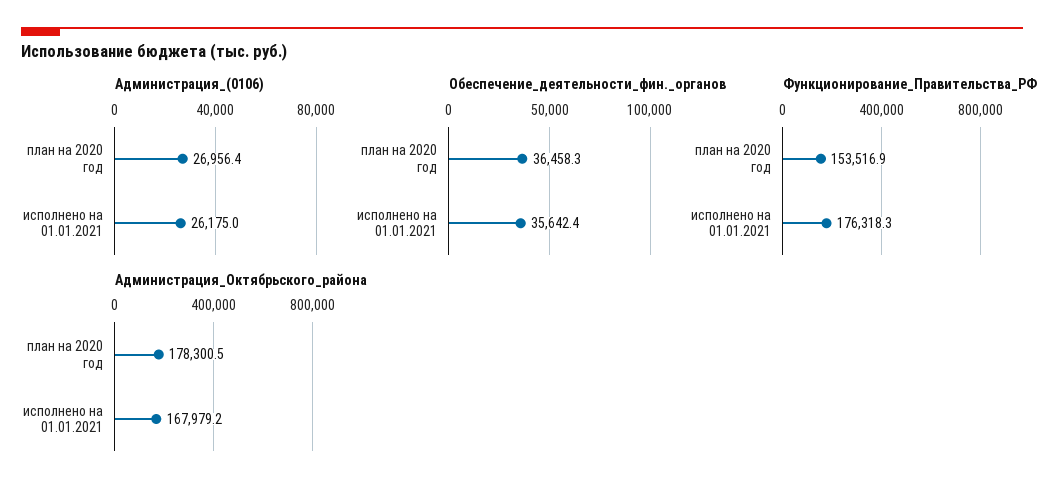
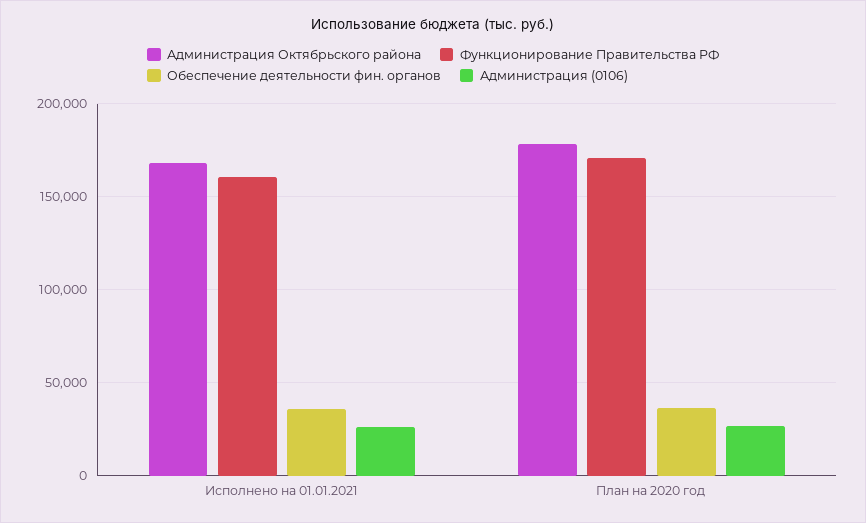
  {
    "Администрация_(0106)": {
      "план на 2020 год": 26956.4,
      "исполнено на 01.01.2021": 26175
    },
    "Обеспечение_деятельности_фин._органов": {
      "план на 2020 год": 36458.3,
      "исполнено на 01.01.2021": 35642.4
    },
    "Функционирование_Правительства_РФ": {
-     "план на 2020 год": 153516.9,
+     "план на 2020 год": 170000,
-     "исполнено на 01.01.2021": 176318.3
+     "исполнено на 01.01.2021": 160000
    },
    "Администрация_Октябрьского_района": {
      "план на 2020 год": 178300.5,
      "исполнено на 01.01.2021": 167979.2
    }
  }

